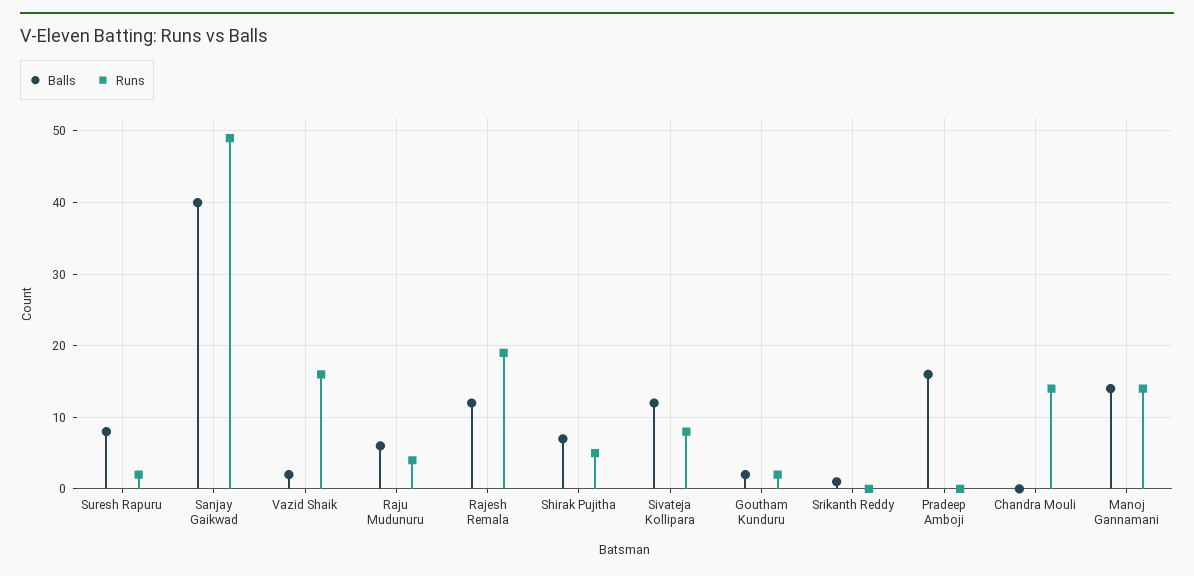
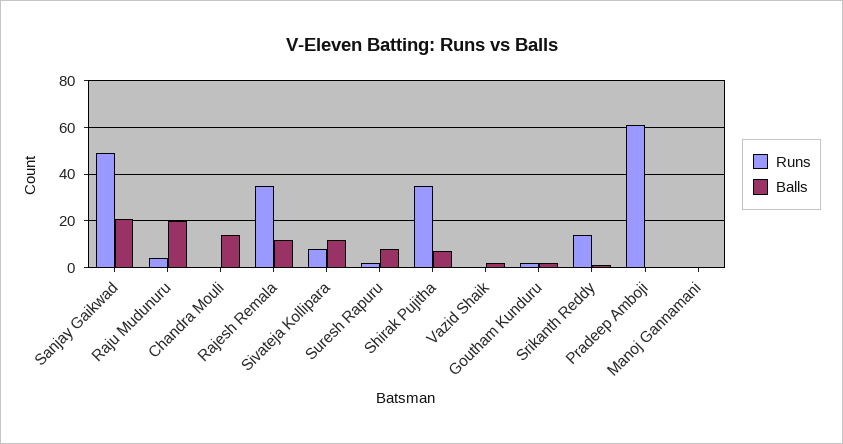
  {
    "Balls": {
      "Suresh Rapuru": 8,
-     "Sanjay Gaikwad": 40,
+     "Sanjay Gaikwad": 20,
      "Vazid Shaik": 2,
-     "Raju Mudunuru": 6,
+     "Raju Mudunuru": 20,
      "Rajesh Remala": 12,
      "Shirak Pujitha": 7,
      "Sivateja Kollipara": 12,
      "Goutham Kunduru": 2,
      "Srikanth Reddy": 1,
-     "Pradeep Amboji": 16,
+     "Pradeep Amboji": 0,
-     "Chandra Mouli": 0,
+     "Chandra Mouli": 15,
-     "Manoj Gannamani": 14
+     "Manoj Gannamani": 0
    },
    "Runs": {
      "Suresh Rapuru": 2,
      "Sanjay Gaikwad": 49,
-     "Vazid Shaik": 16,
+     "Vazid Shaik": 0,
      "Raju Mudunuru": 4,
-     "Rajesh Remala": 19,
+     "Rajesh Remala": 35,
-     "Shirak Pujitha": 5,
+     "Shirak Pujitha": 35,
      "Sivateja Kollipara": 8,
      "Goutham Kunduru": 2,
-     "Srikanth Reddy": 0,
+     "Srikanth Reddy": 15,
-     "Pradeep Amboji": 0,
+     "Pradeep Amboji": 60,
-     "Chandra Mouli": 14,
+     "Chandra Mouli": 0,
-     "Manoj Gannamani": 14
+     "Manoj Gannamani": 0
    }
  }

